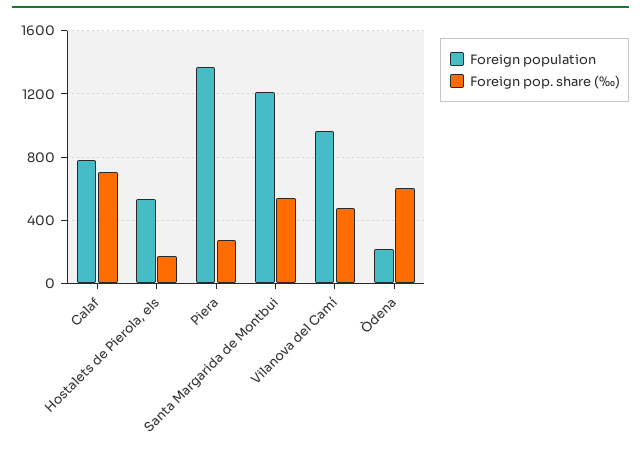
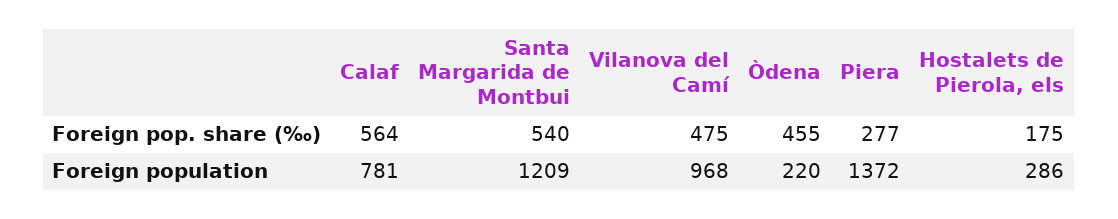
  {
    "Foreign population": {
      "Calaf": 781,
-     "Hostalets de Pierola, els": 550,
+     "Hostalets de Pierola, els": 286,
      "Piera": 1372,
      "Santa Margarida de Montbui": 1209,
      "Vilanova del Camí": 968,
      "Òdena": 220
    },
    "Foreign pop. share (‰)": {
-     "Calaf": 700,
+     "Calaf": 564,
      "Hostalets de Pierola, els": 175,
      "Piera": 277,
      "Santa Margarida de Montbui": 540,
      "Vilanova del Camí": 475,
-     "Òdena": 600
+     "Òdena": 455
    }
  }

